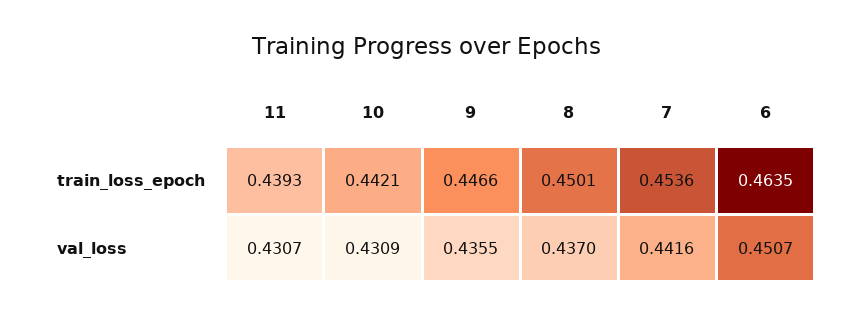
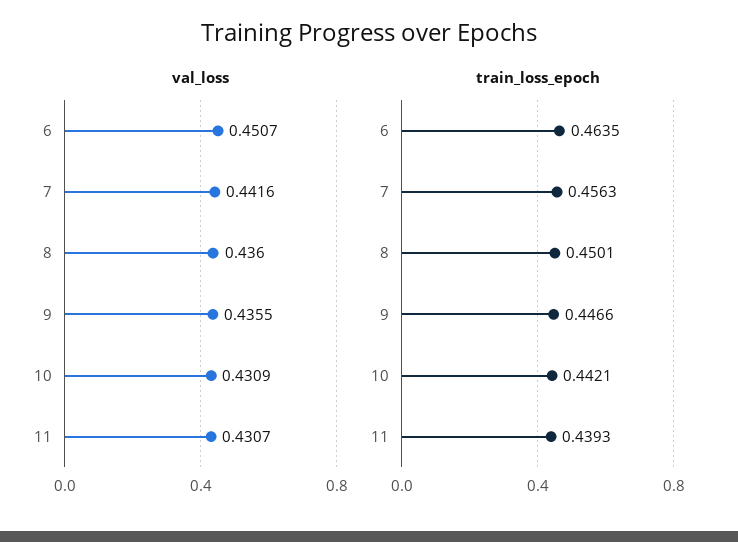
  {
    "train_loss_epoch": {
      "11": 0.4393,
      "10": 0.4421,
      "9": 0.4466,
      "8": 0.4501,
-     "7": 0.4536,
+     "7": 0.4563,
      "6": 0.4635
    },
    "val_loss": {
      "11": 0.4307,
      "10": 0.4309,
      "9": 0.4355,
-     "8": 0.437,
+     "8": 0.436,
      "7": 0.4416,
      "6": 0.4507
    }
  }

